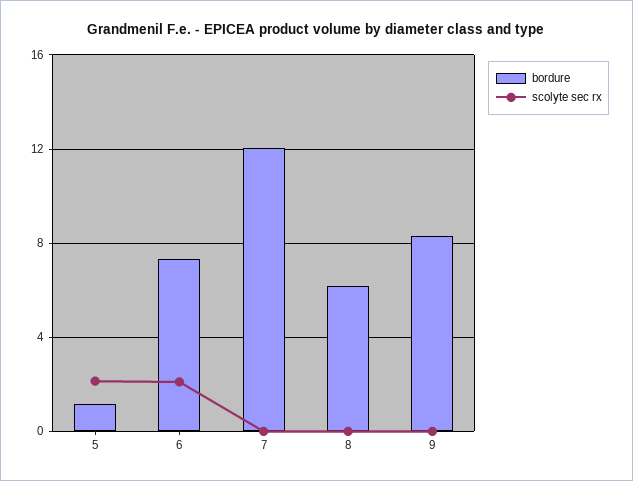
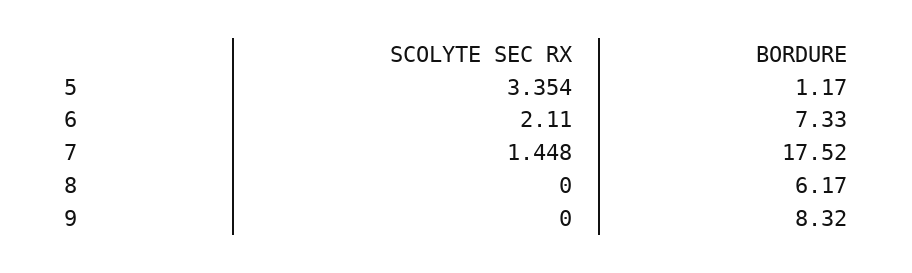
  {
    "bordure": {
      "5": 1.17,
      "6": 7.33,
-     "7": 12,
+     "7": 17.52,
      "8": 6.17,
      "9": 8.32
    },
    "scolyte sec rx": {
-     "5": 2,
+     "5": 3.354,
      "6": 2.11,
-     "7": 0,
+     "7": 1.448,
      "8": 0,
      "9": 0
    }
  }

